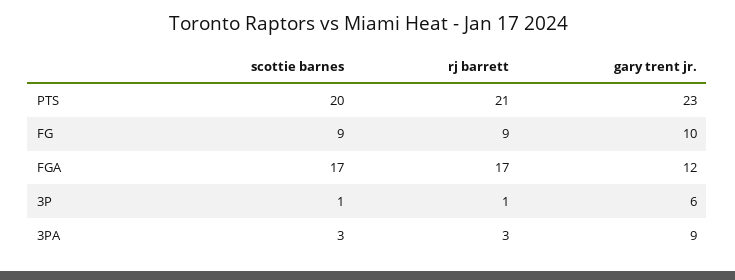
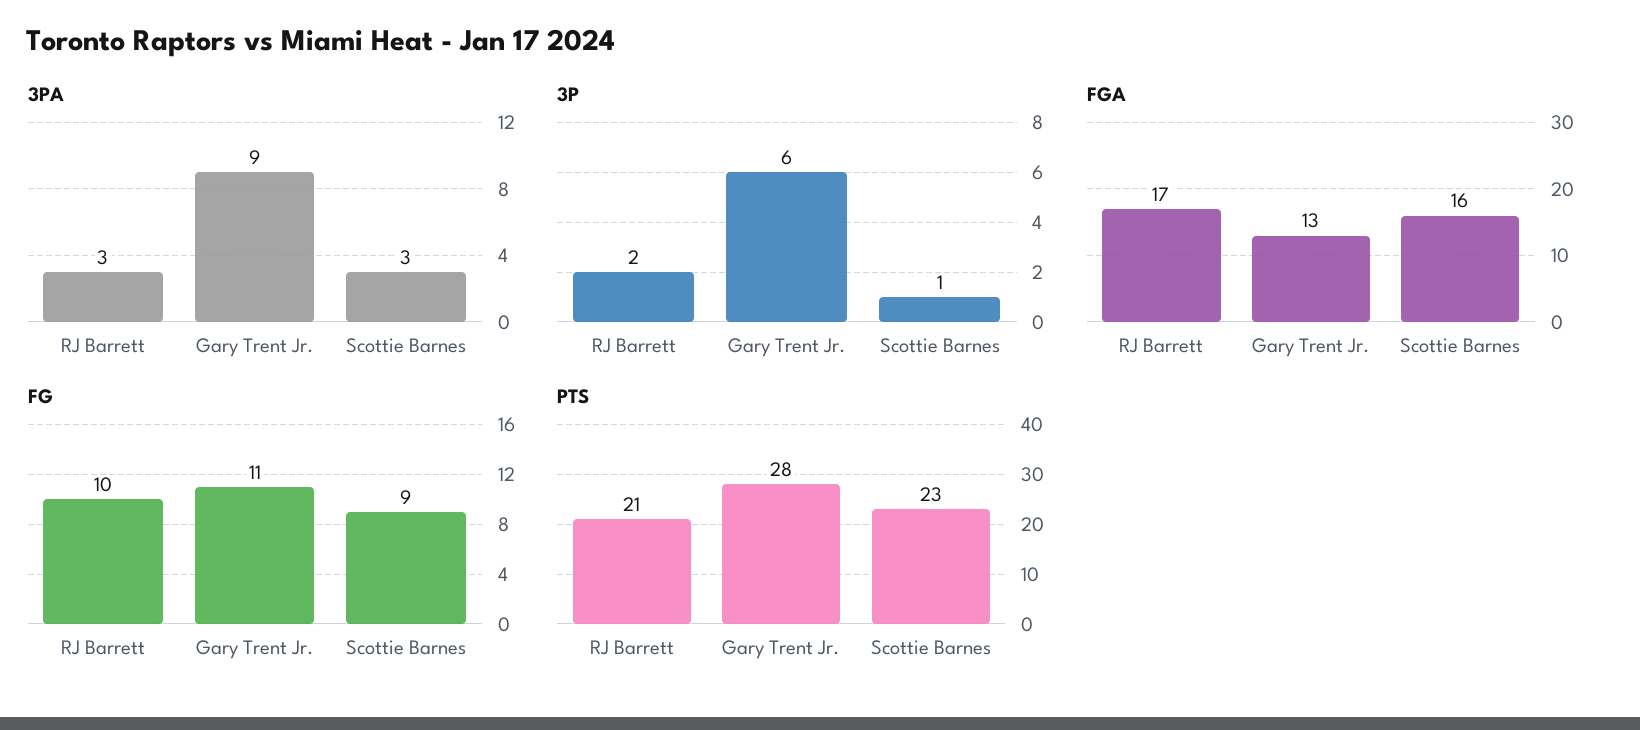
  {
    "PTS": {
-     "scottie barnes": 20,
+     "scottie barnes": 23,
      "rj barrett": 21,
-     "gary trent jr.": 23
+     "gary trent jr.": 28
    },
    "FG": {
      "scottie barnes": 9,
-     "rj barrett": 9,
+     "rj barrett": 10,
-     "gary trent jr.": 10
+     "gary trent jr.": 11
    },
    "FGA": {
-     "scottie barnes": 17,
+     "scottie barnes": 16,
      "rj barrett": 17,
-     "gary trent jr.": 12
+     "gary trent jr.": 13
    },
    "3P": {
      "scottie barnes": 1,
-     "rj barrett": 1,
+     "rj barrett": 2,
      "gary trent jr.": 6
    },
    "3PA": {
      "scottie barnes": 3,
      "rj barrett": 3,
      "gary trent jr.": 9
    }
  }

